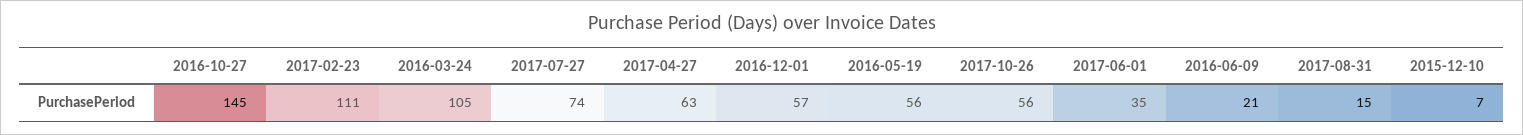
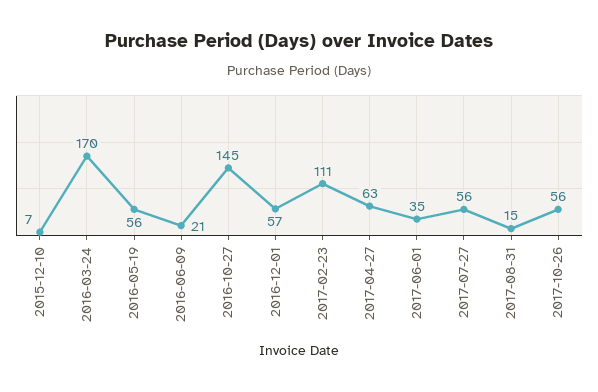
  {
    "2016-10-27": 145,
    "2017-02-23": 111,
-   "2016-03-24": 105,
+   "2016-03-24": 170,
-   "2017-07-27": 74,
+   "2017-07-27": 56,
    "2017-04-27": 63,
    "2016-12-01": 57,
    "2016-05-19": 56,
    "2017-10-26": 56,
    "2017-06-01": 35,
    "2016-06-09": 21,
    "2017-08-31": 15,
    "2015-12-10": 7
  }

